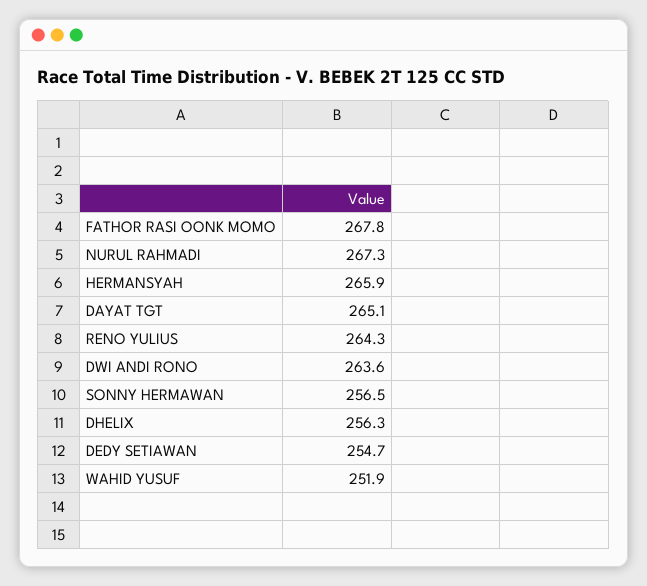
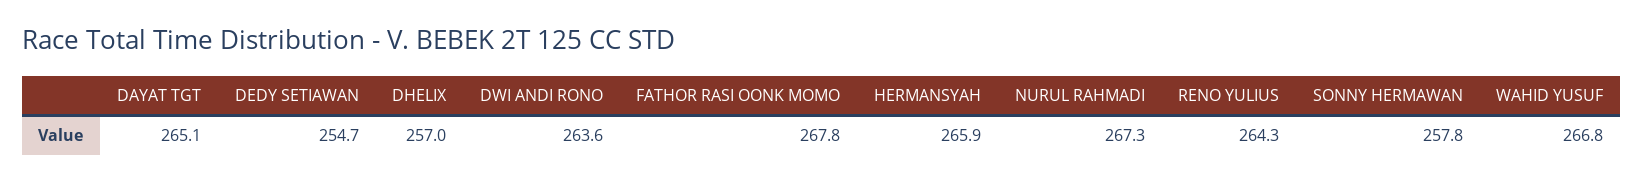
  {
    "FATHOR RASI OONK MOMO": 267.8,
    "NURUL RAHMADI": 267.3,
    "HERMANSYAH": 265.9,
    "DAYAT TGT": 265.1,
    "RENO YULIUS": 264.3,
    "DWI ANDI RONO": 263.6,
-   "SONNY HERMAWAN": 256.5,
+   "SONNY HERMAWAN": 257.8,
-   "DHELIX": 256.3,
+   "DHELIX": 257,
    "DEDY SETIAWAN": 254.7,
-   "WAHID YUSUF": 251.9
+   "WAHID YUSUF": 266.8
  }

